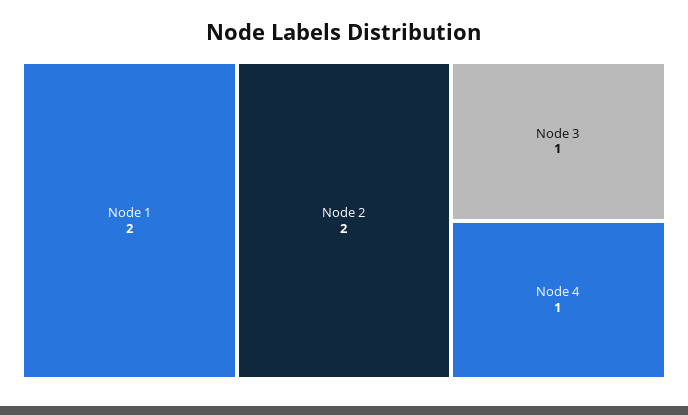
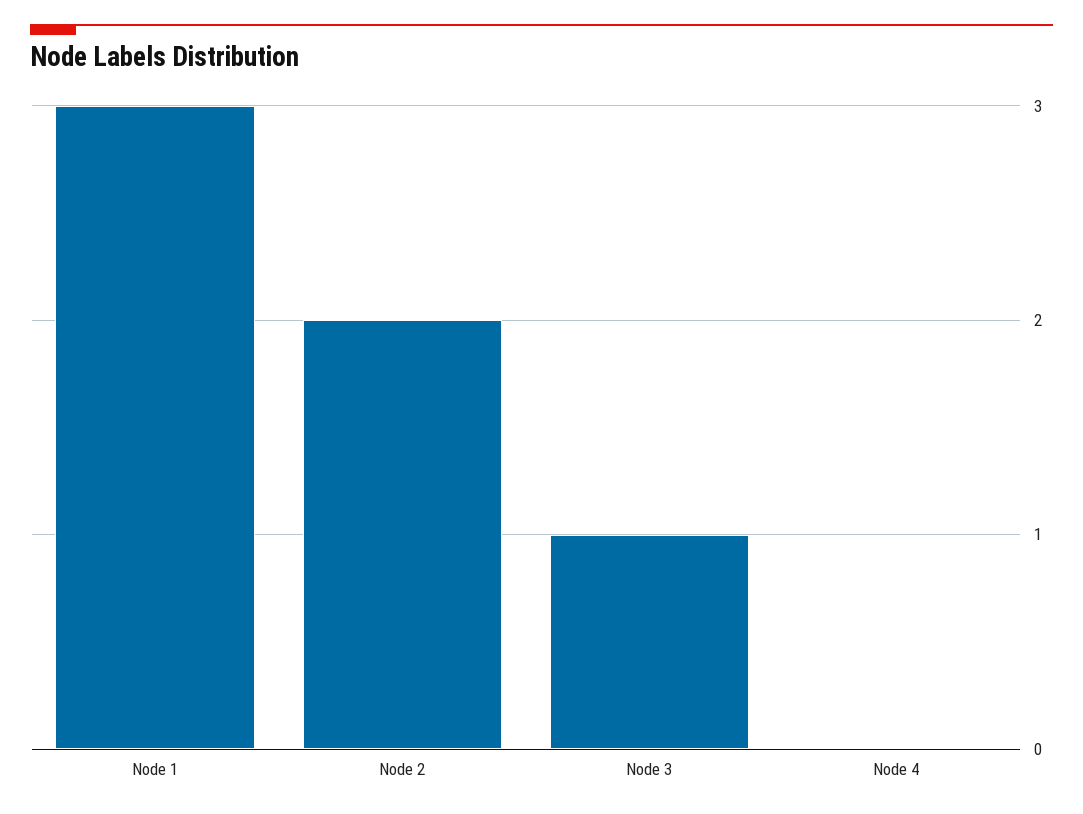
  {
-   "Node 1": 2,
+   "Node 1": 3,
    "Node 2": 2,
    "Node 3": 1,
-   "Node 4": 1
+   "Node 4": 0
  }

